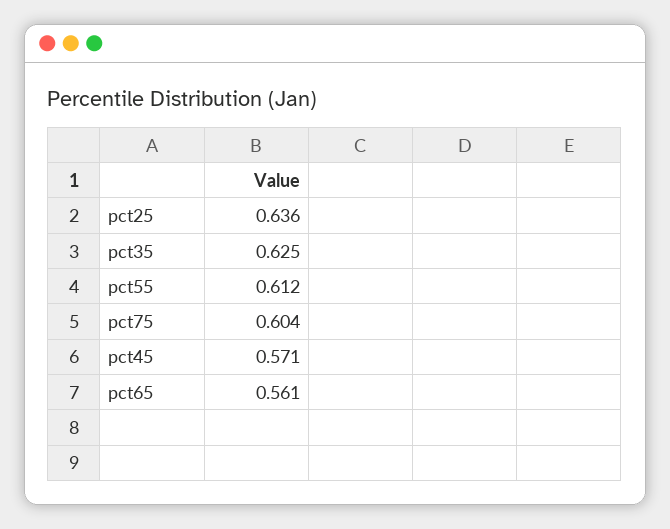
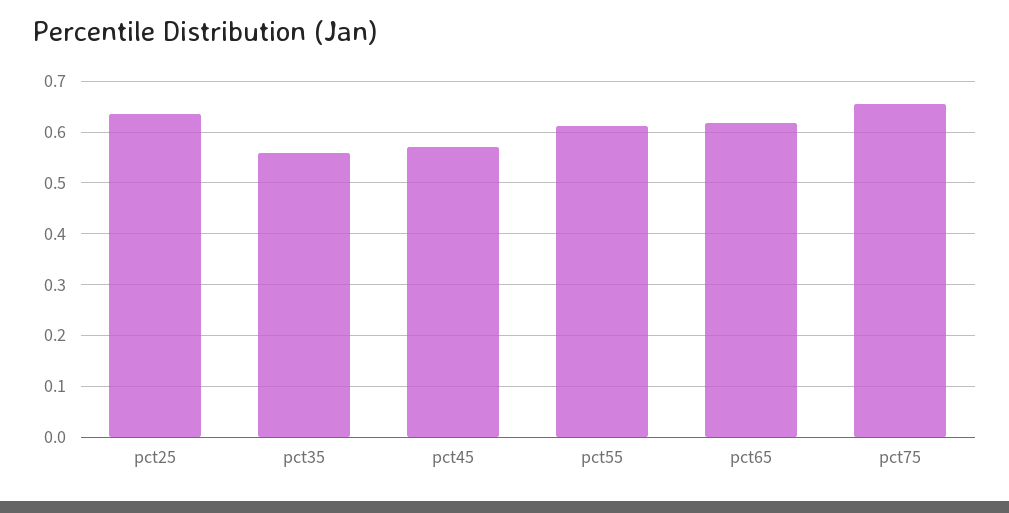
  {
    "pct25": 0.636,
-   "pct35": 0.625,
+   "pct35": 0.56,
    "pct55": 0.612,
-   "pct75": 0.604,
+   "pct75": 0.66,
    "pct45": 0.571,
-   "pct65": 0.561
+   "pct65": 0.62
  }

